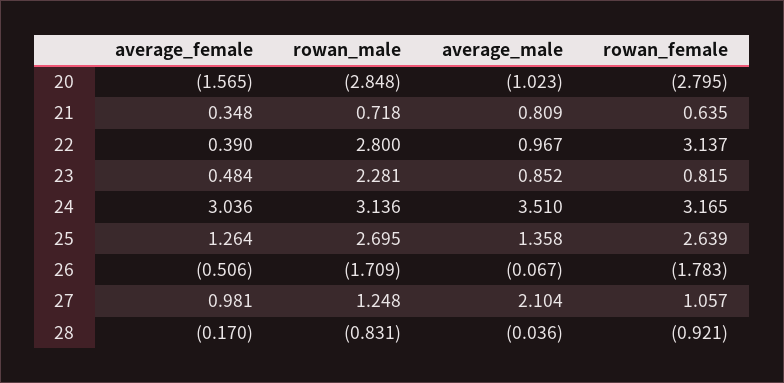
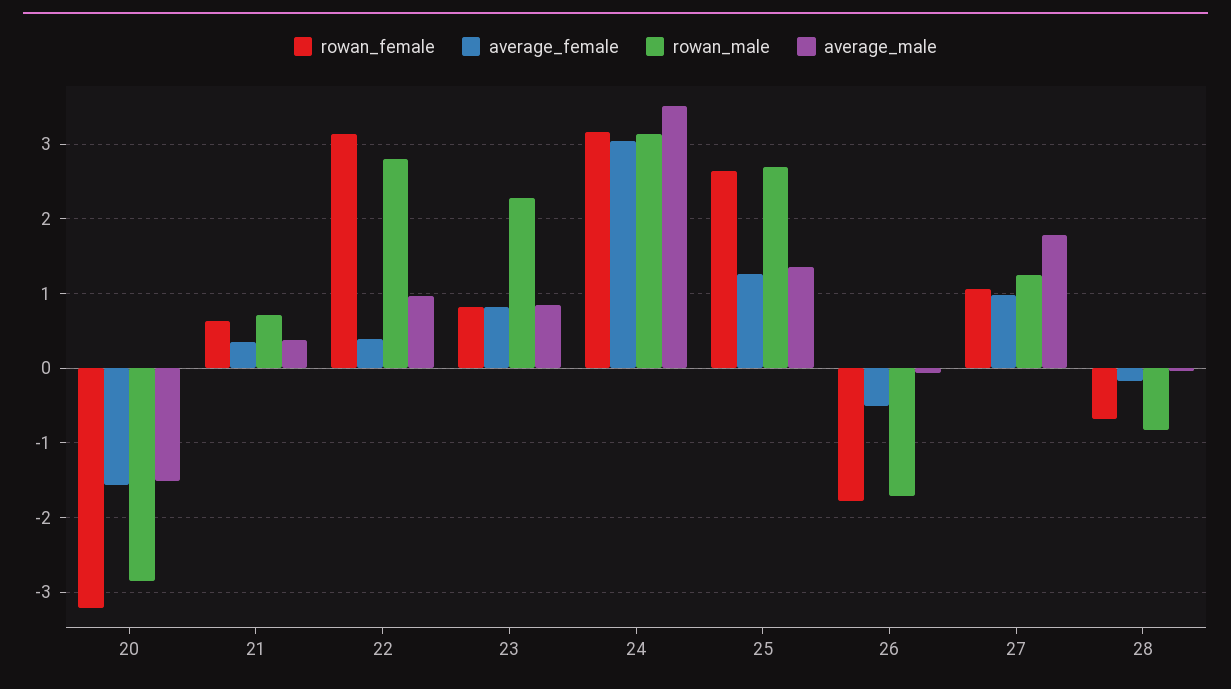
  {
    "average_female": {
      "20": -1.565,
      "21": 0.348,
      "22": 0.39,
-     "23": 0.484,
+     "23": 0.8,
      "24": 3.036,
      "25": 1.264,
      "26": -0.506,
      "27": 0.981,
      "28": -0.17
    },
    "rowan_male": {
      "20": -2.848,
      "21": 0.718,
      "22": 2.8,
      "23": 2.281,
      "24": 3.136,
      "25": 2.695,
      "26": -1.709,
      "27": 1.248,
      "28": -0.831
    },
    "average_male": {
-     "20": -1.023,
+     "20": -1.5,
-     "21": 0.809,
+     "21": 0.4,
      "22": 0.967,
      "23": 0.852,
      "24": 3.51,
      "25": 1.358,
      "26": -0.067,
-     "27": 2.104,
+     "27": 1.8,
      "28": -0.036
    },
    "rowan_female": {
-     "20": -2.795,
+     "20": -3.2,
      "21": 0.635,
      "22": 3.137,
      "23": 0.815,
      "24": 3.165,
      "25": 2.639,
      "26": -1.783,
      "27": 1.057,
-     "28": -0.921
+     "28": -0.7
    }
  }

